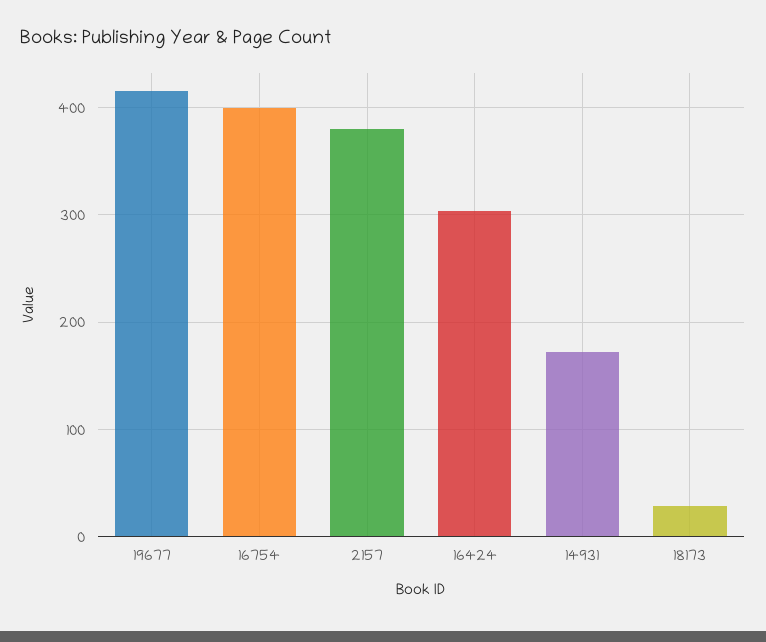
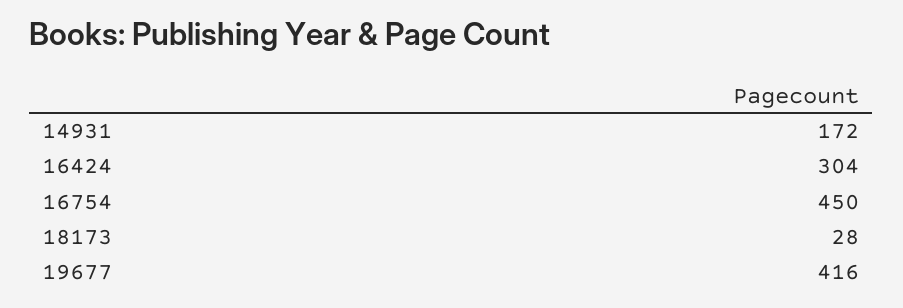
  {
    "19677": 416,
-   "16754": 400,
+   "16754": 450,
-   "2157": 380,
    "16424": 304,
    "14931": 172,
    "18173": 28
  }

